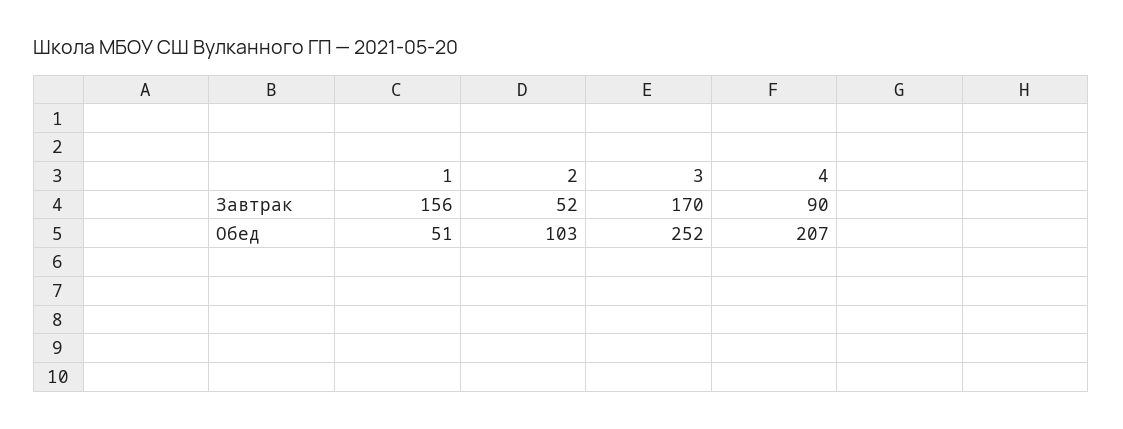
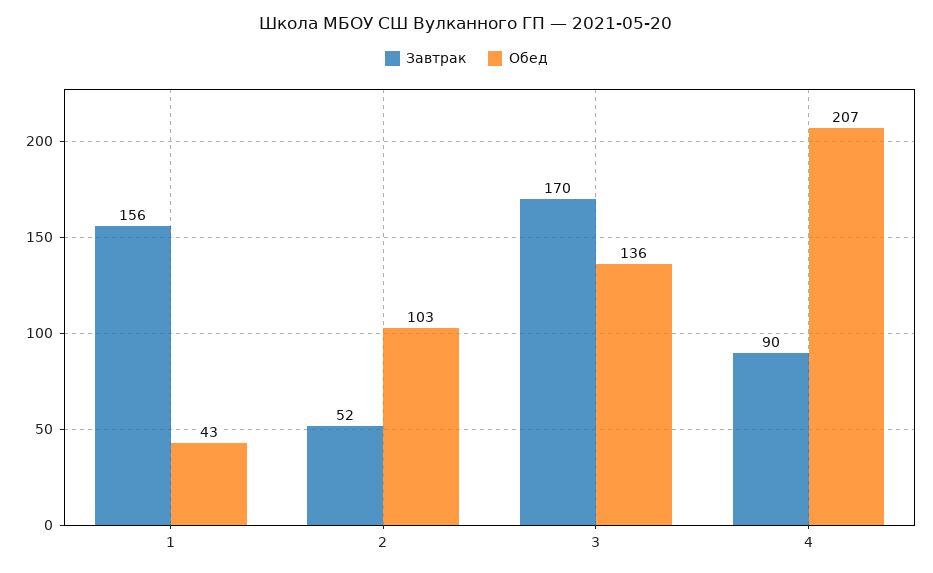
  {
    "Завтрак": {
      "1": 156,
      "2": 52,
      "3": 170,
      "4": 90
    },
    "Обед": {
-     "1": 51,
+     "1": 43,
      "2": 103,
-     "3": 252,
+     "3": 136,
      "4": 207
    }
  }

